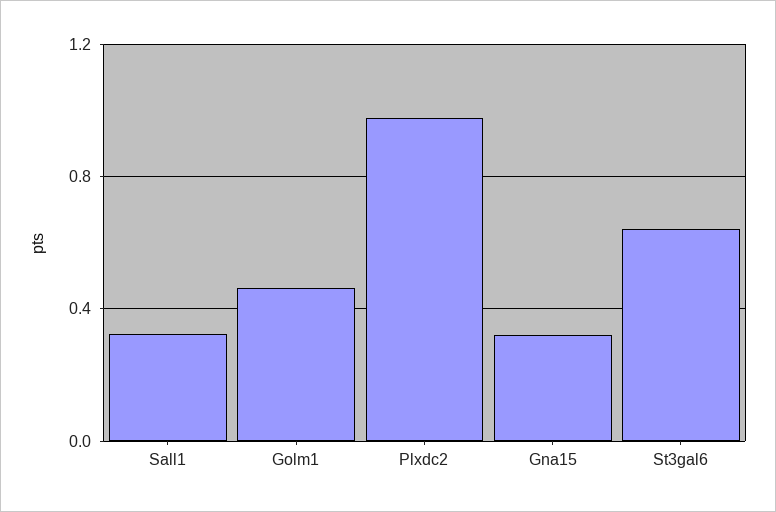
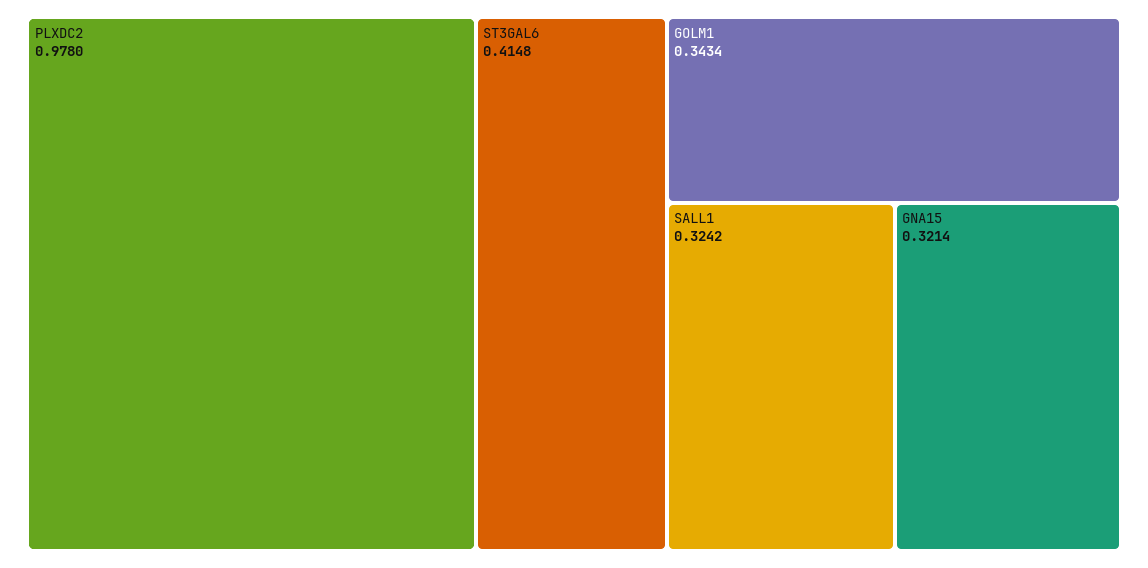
  {
    "Sall1": 0.3242,
-   "Golm1": 0.45,
+   "Golm1": 0.3434,
    "Plxdc2": 0.978,
    "Gna15": 0.3214,
-   "St3gal6": 0.65
+   "St3gal6": 0.4148
  }

